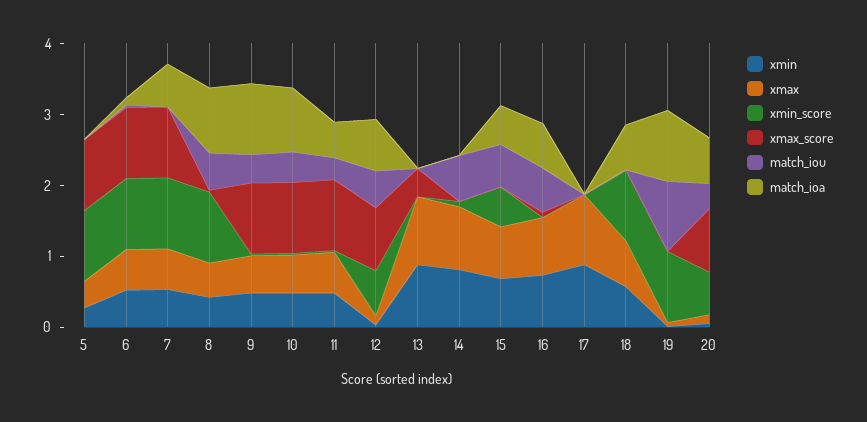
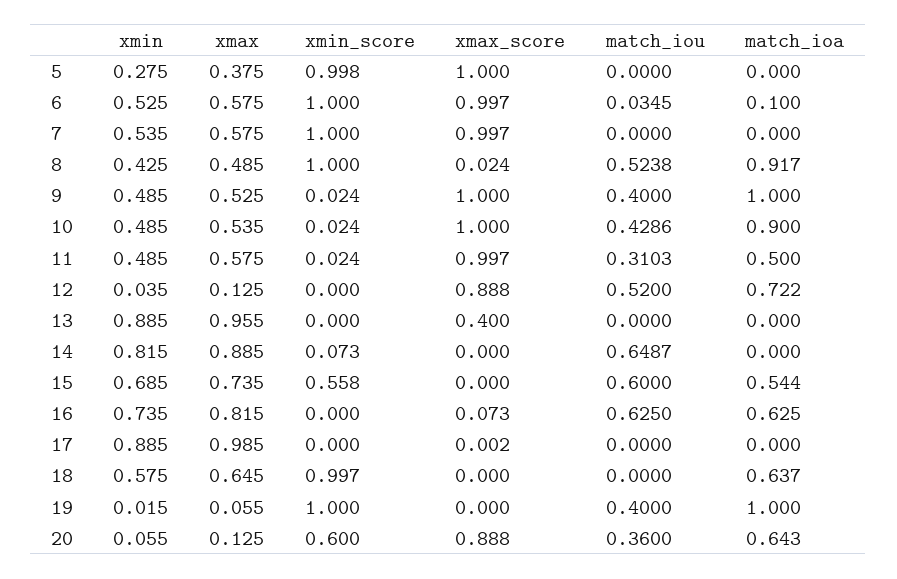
  {
    "xmin": {
      "5": 0.275,
      "6": 0.525,
      "7": 0.535,
      "8": 0.425,
      "9": 0.485,
      "10": 0.485,
      "11": 0.485,
      "12": 0.035,
      "13": 0.885,
      "14": 0.815,
      "15": 0.685,
      "16": 0.735,
      "17": 0.885,
      "18": 0.575,
      "19": 0.015,
      "20": 0.055
    },
    "xmax": {
      "5": 0.375,
      "6": 0.575,
      "7": 0.575,
      "8": 0.485,
      "9": 0.525,
      "10": 0.535,
      "11": 0.575,
      "12": 0.125,
      "13": 0.955,
      "14": 0.885,
      "15": 0.735,
      "16": 0.815,
      "17": 0.985,
      "18": 0.645,
      "19": 0.055,
      "20": 0.125
    },
    "xmin_score": {
      "5": 0.998,
      "6": 1,
      "7": 1,
      "8": 1,
      "9": 0.024,
      "10": 0.024,
      "11": 0.024,
-     "12": 0.6,
+     "12": 0,
      "13": 0,
      "14": 0.073,
      "15": 0.558,
      "16": 0,
      "17": 0,
      "18": 0.997,
      "19": 1,
      "20": 0.6
    },
    "xmax_score": {
      "5": 1,
      "6": 0.997,
      "7": 0.997,
      "8": 0.024,
      "9": 1,
      "10": 1,
      "11": 0.997,
      "12": 0.888,
      "13": 0.4,
      "14": 0,
      "15": 0,
      "16": 0.073,
      "17": 0.002,
      "18": 0,
      "19": 0,
      "20": 0.888
    },
    "match_iou": {
      "5": 0,
      "6": 0.0345,
      "7": 0,
      "8": 0.5238,
      "9": 0.4,
      "10": 0.4286,
      "11": 0.3103,
      "12": 0.52,
      "13": 0,
      "14": 0.6487,
      "15": 0.6,
      "16": 0.625,
      "17": 0,
      "18": 0,
-     "19": 1,
+     "19": 0.4,
      "20": 0.36
    },
    "match_ioa": {
      "5": 0,
      "6": 0.1,
-     "7": 0.6,
+     "7": 0,
      "8": 0.917,
      "9": 1,
      "10": 0.9,
      "11": 0.5,
      "12": 0.722,
      "13": 0,
      "14": 0,
      "15": 0.544,
      "16": 0.625,
      "17": 0,
      "18": 0.637,
      "19": 1,
      "20": 0.643
    }
  }

